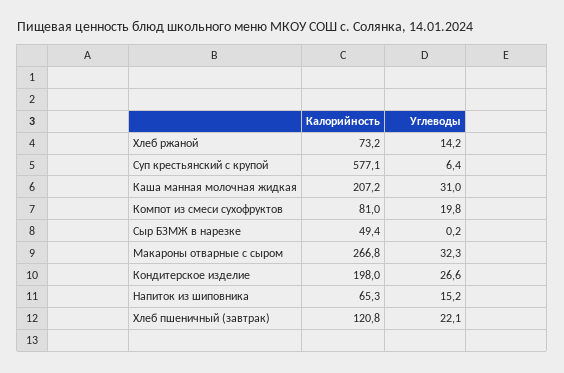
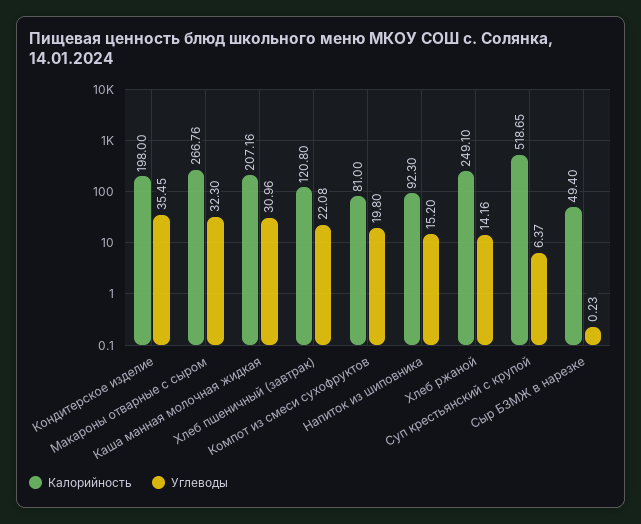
  {
    "Калорийность": {
-     "Хлеб ржаной": 73.2,
+     "Хлеб ржаной": 249.1,
-     "Суп крестьянский с крупой": 577.1,
+     "Суп крестьянский с крупой": 518.65,
      "Каша манная молочная жидкая": 207.16,
      "Компот из смеси сухофруктов": 81,
      "Сыр БЗМЖ в нарезке": 49.4,
      "Макароны отварные с сыром": 266.76,
      "Кондитерское изделие": 198,
-     "Напиток из шиповника": 65.3,
+     "Напиток из шиповника": 92.3,
      "Хлеб пшеничный (завтрак)": 120.8
    },
    "Углеводы": {
      "Хлеб ржаной": 14.16,
      "Суп крестьянский с крупой": 6.37,
      "Каша манная молочная жидкая": 30.96,
      "Компот из смеси сухофруктов": 19.8,
      "Сыр БЗМЖ в нарезке": 0.23,
      "Макароны отварные с сыром": 32.3,
-     "Кондитерское изделие": 26.6,
+     "Кондитерское изделие": 35.45,
      "Напиток из шиповника": 15.2,
      "Хлеб пшеничный (завтрак)": 22.08
    }
  }

